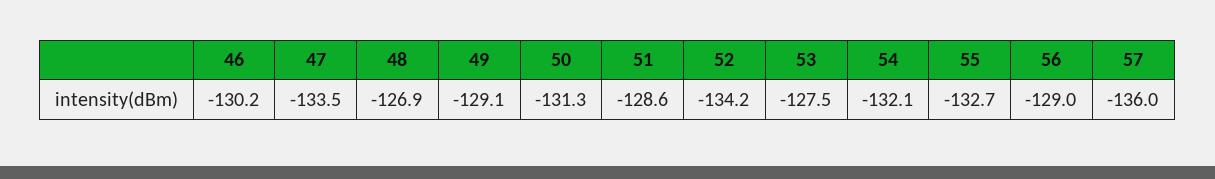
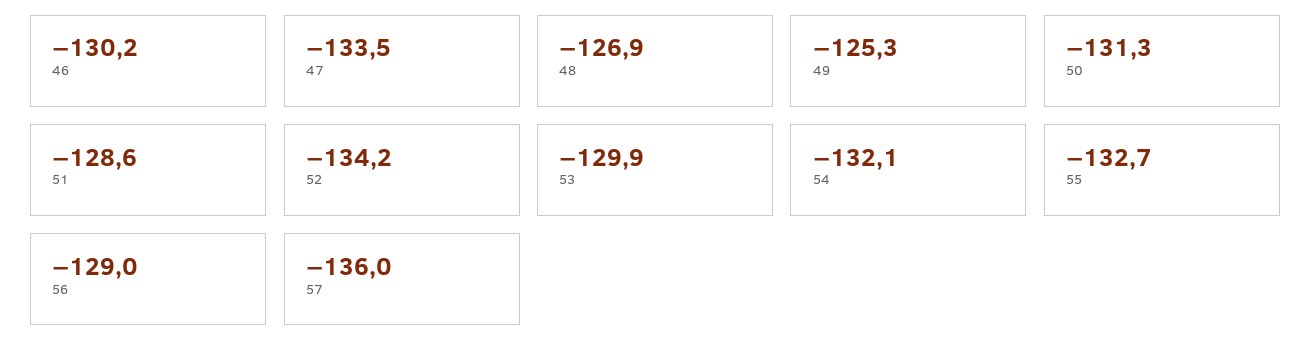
  {
    "46": -130.2,
    "47": -133.5,
    "48": -126.9,
-   "49": -129.1,
+   "49": -125.3,
    "50": -131.3,
    "51": -128.6,
    "52": -134.2,
-   "53": -127.5,
+   "53": -129.9,
    "54": -132.1,
    "55": -132.7,
    "56": -129,
    "57": -136
  }

